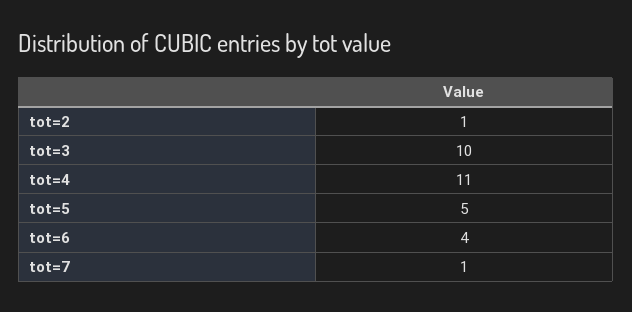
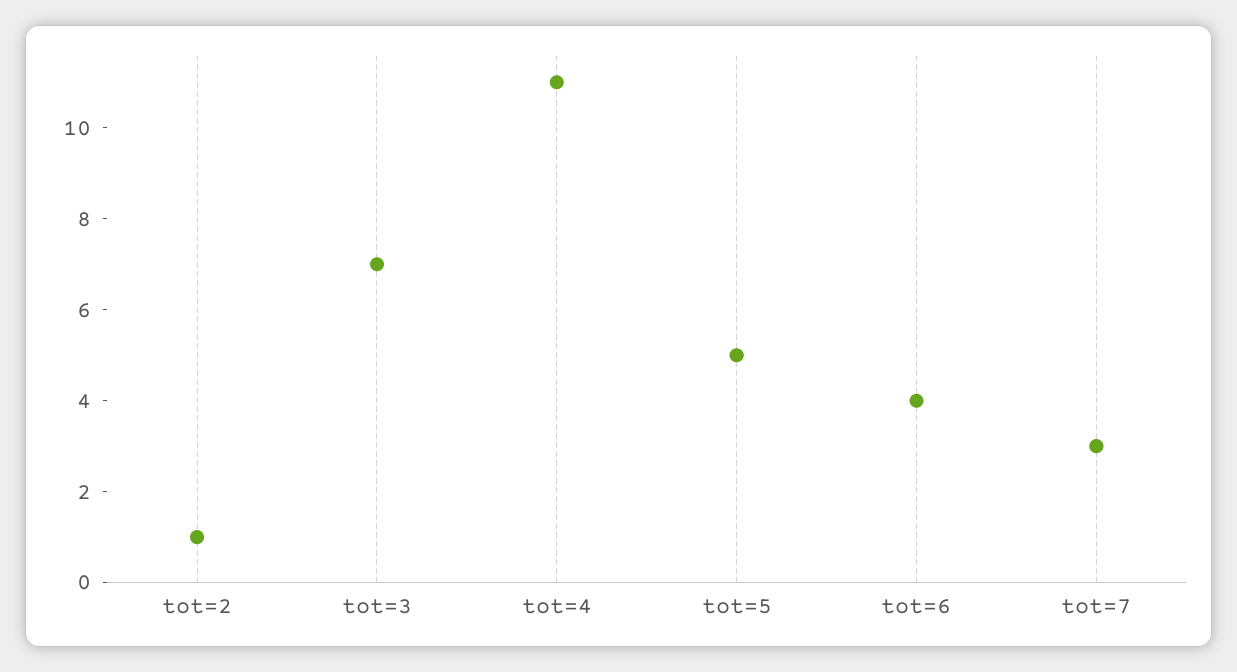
  {
    "tot=2": 1,
-   "tot=3": 10,
+   "tot=3": 7,
    "tot=4": 11,
    "tot=5": 5,
    "tot=6": 4,
-   "tot=7": 1
+   "tot=7": 3
  }

